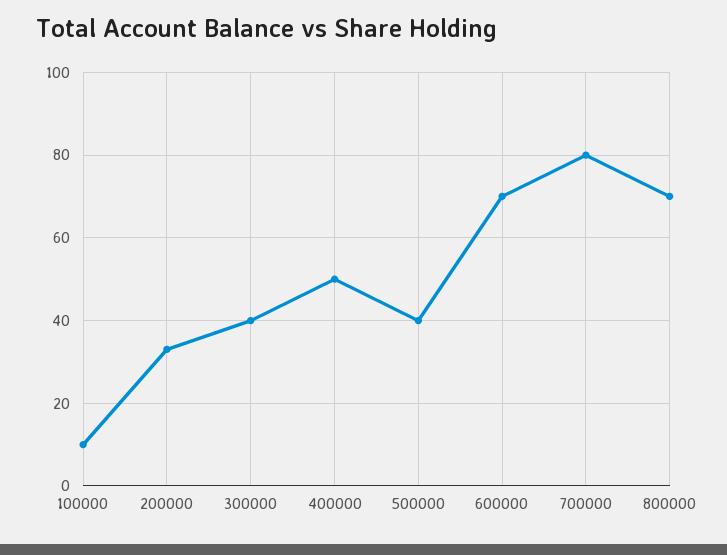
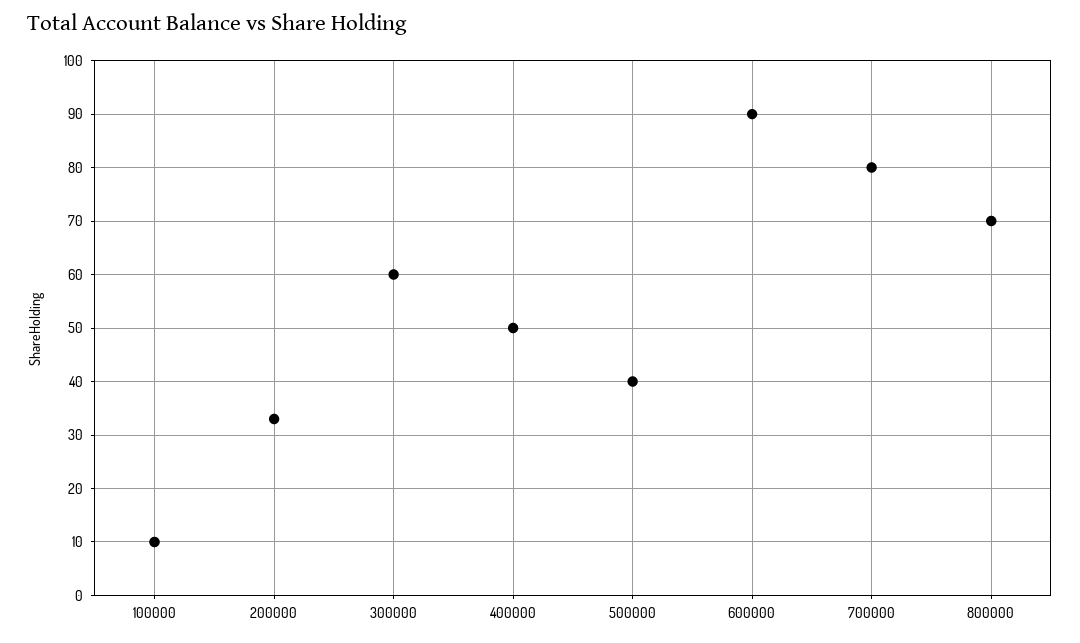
  {
    "100000": 10,
    "200000": 35,
-   "300000": 40,
+   "300000": 60,
    "400000": 50,
    "500000": 40,
-   "600000": 70,
+   "600000": 90,
    "700000": 80,
    "800000": 70
  }

